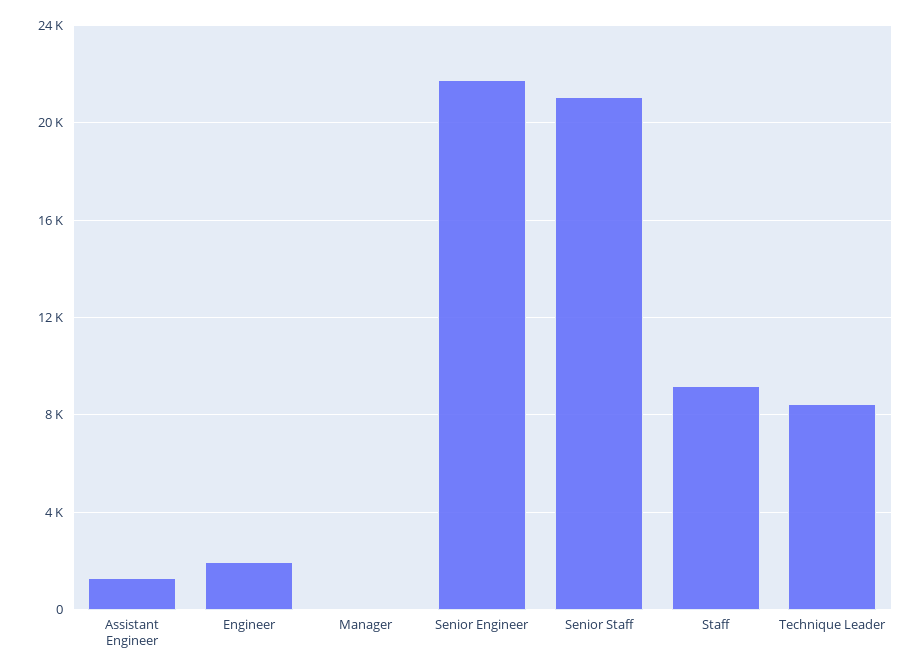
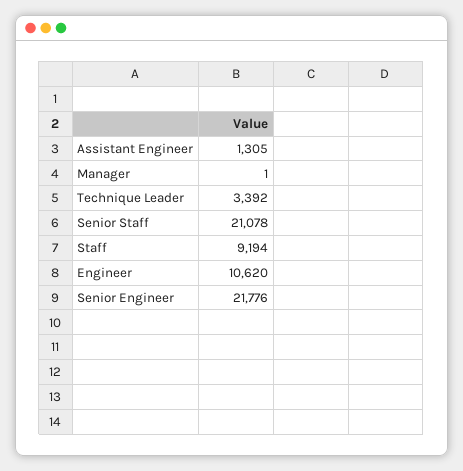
  {
    "Assistant Engineer": 1305,
-   "Engineer": 2000,
+   "Engineer": 10620,
    "Manager": 1,
    "Senior Engineer": 21776,
    "Senior Staff": 21078,
    "Staff": 9194,
-   "Technique Leader": 8500
+   "Technique Leader": 3392
  }

